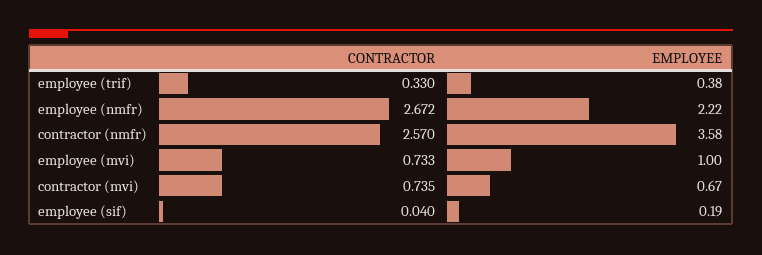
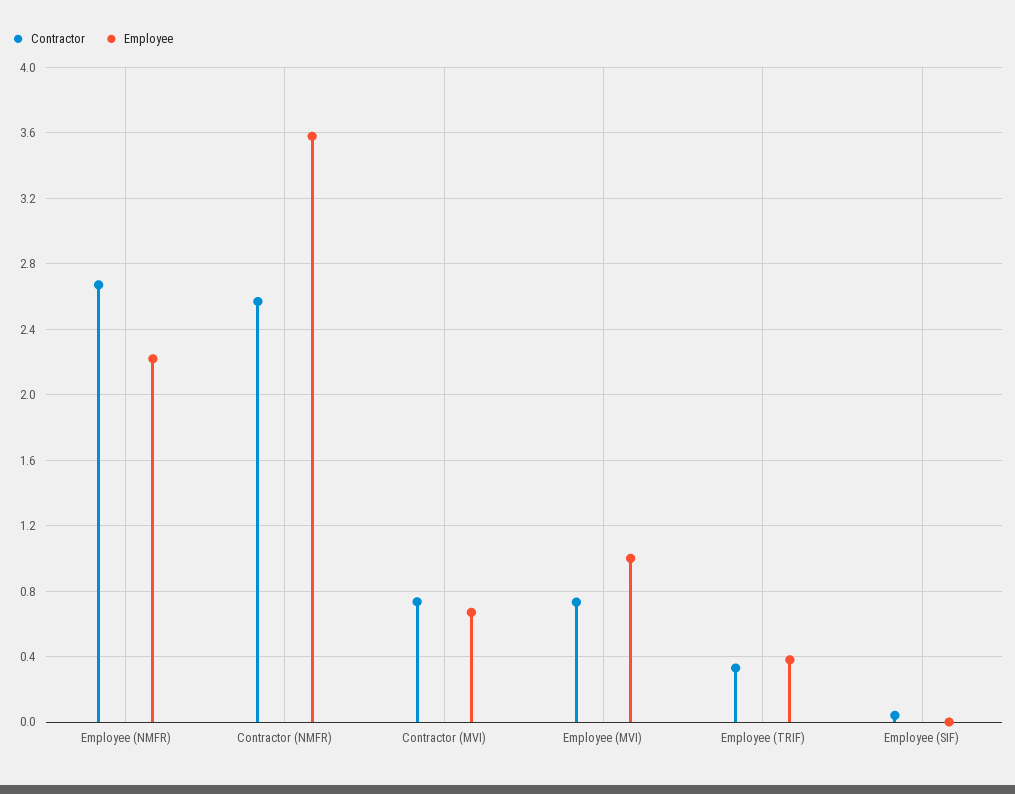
  {
    "CONTRACTOR": {
      "employee (trif)": 0.33,
      "employee (nmfr)": 2.672,
      "contractor (nmfr)": 2.57,
      "employee (mvi)": 0.733,
      "contractor (mvi)": 0.735,
      "employee (sif)": 0.04
    },
    "EMPLOYEE": {
      "employee (trif)": 0.38,
      "employee (nmfr)": 2.22,
      "contractor (nmfr)": 3.58,
      "employee (mvi)": 1,
      "contractor (mvi)": 0.67,
-     "employee (sif)": 0.19
+     "employee (sif)": 0
    }
  }

